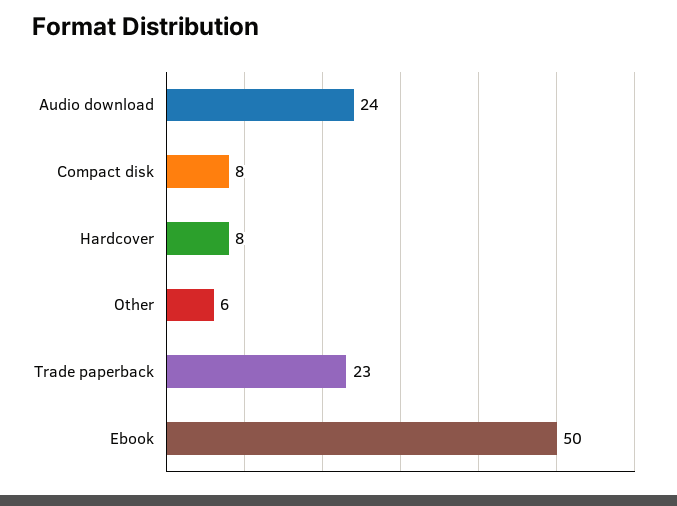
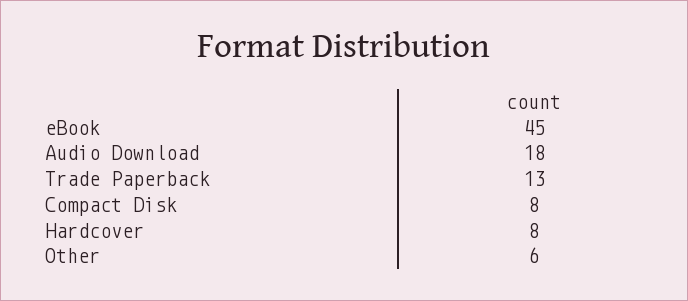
  {
-   "Audio download": 24,
+   "Audio download": 18,
    "Compact disk": 8,
    "Hardcover": 8,
    "Other": 6,
-   "Trade paperback": 23,
+   "Trade paperback": 13,
-   "Ebook": 50
+   "Ebook": 45
  }

